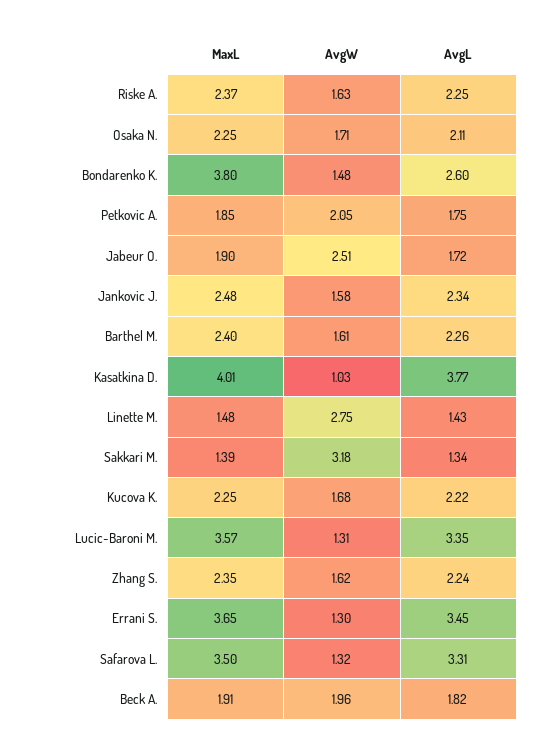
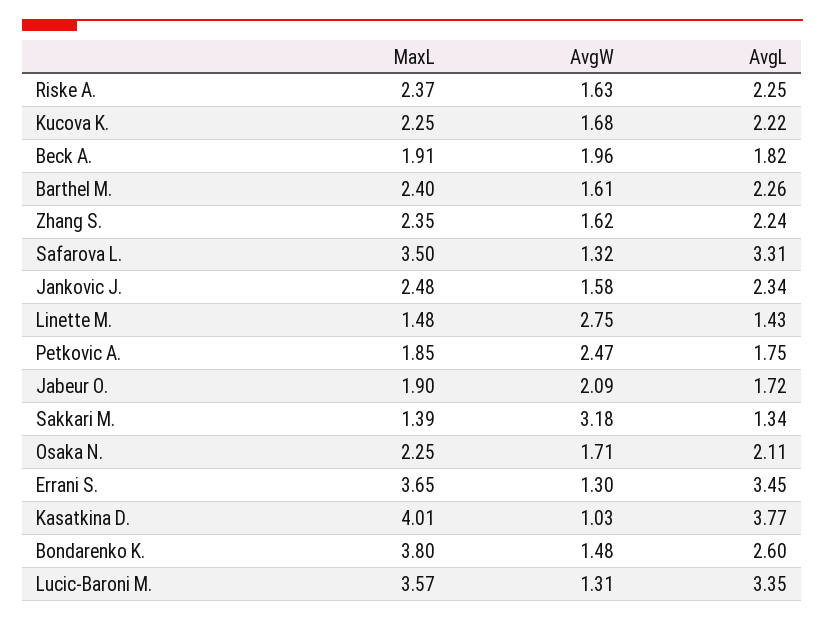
  {
    "MaxL": {
      "Riske A.": 2.37,
      "Osaka N.": 2.25,
      "Bondarenko K.": 3.8,
      "Petkovic A.": 1.85,
      "Jabeur O.": 1.9,
      "Jankovic J.": 2.48,
      "Barthel M.": 2.4,
      "Kasatkina D.": 4.01,
      "Linette M.": 1.48,
      "Sakkari M.": 1.39,
      "Kucova K.": 2.25,
      "Lucic-Baroni M.": 3.57,
      "Zhang S.": 2.35,
      "Errani S.": 3.65,
      "Safarova L.": 3.5,
      "Beck A.": 1.91
    },
    "AvgW": {
      "Riske A.": 1.63,
      "Osaka N.": 1.71,
      "Bondarenko K.": 1.48,
-     "Petkovic A.": 2.05,
+     "Petkovic A.": 2.47,
-     "Jabeur O.": 2.51,
+     "Jabeur O.": 2.09,
      "Jankovic J.": 1.58,
      "Barthel M.": 1.61,
      "Kasatkina D.": 1.03,
      "Linette M.": 2.75,
      "Sakkari M.": 3.18,
      "Kucova K.": 1.68,
      "Lucic-Baroni M.": 1.31,
      "Zhang S.": 1.62,
      "Errani S.": 1.3,
      "Safarova L.": 1.32,
      "Beck A.": 1.96
    },
    "AvgL": {
      "Riske A.": 2.25,
      "Osaka N.": 2.11,
      "Bondarenko K.": 2.6,
      "Petkovic A.": 1.75,
      "Jabeur O.": 1.72,
      "Jankovic J.": 2.34,
      "Barthel M.": 2.26,
      "Kasatkina D.": 3.77,
      "Linette M.": 1.43,
      "Sakkari M.": 1.34,
      "Kucova K.": 2.22,
      "Lucic-Baroni M.": 3.35,
      "Zhang S.": 2.24,
      "Errani S.": 3.45,
      "Safarova L.": 3.31,
      "Beck A.": 1.82
    }
  }

